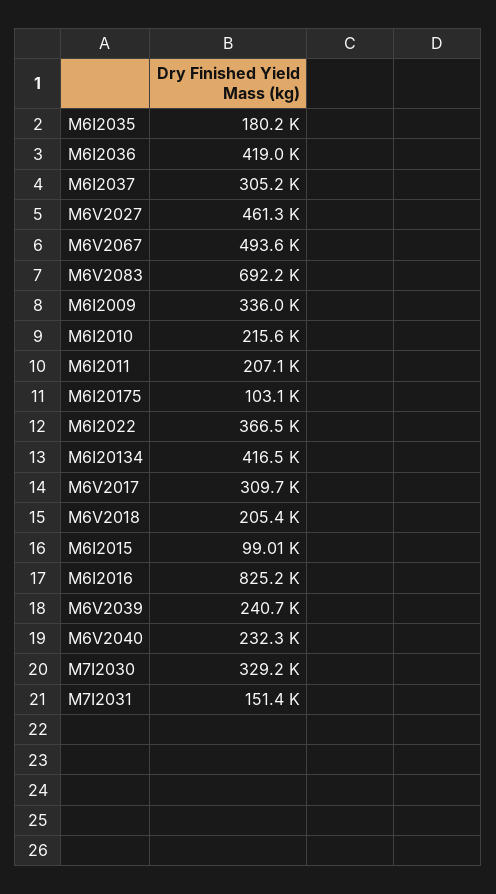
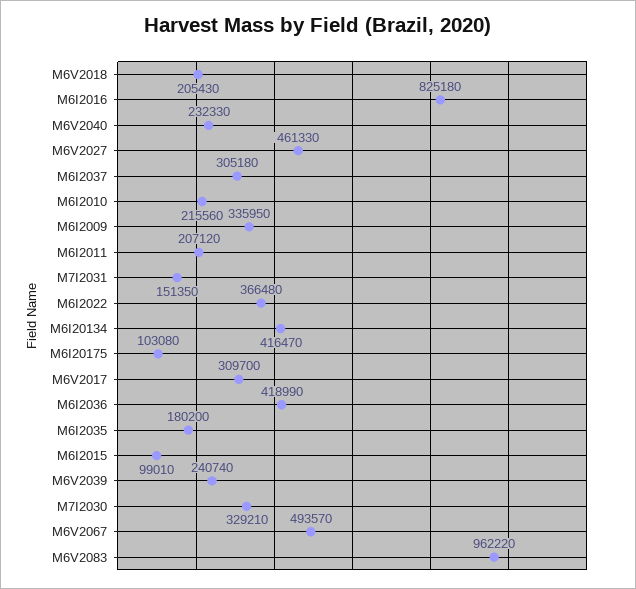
  {
    "M6I2035": 180200,
    "M6I2036": 418990,
    "M6I2037": 305180,
    "M6V2027": 461330,
    "M6V2067": 493570,
-   "M6V2083": 692200,
+   "M6V2083": 962220,
    "M6I2009": 335950,
    "M6I2010": 215560,
    "M6I2011": 207120,
    "M6I20175": 103080,
    "M6I2022": 366480,
    "M6I20134": 416470,
    "M6V2017": 309700,
    "M6V2018": 205430,
    "M6I2015": 99010,
    "M6I2016": 825180,
    "M6V2039": 240740,
    "M6V2040": 232330,
    "M7I2030": 329210,
    "M7I2031": 151350
  }

